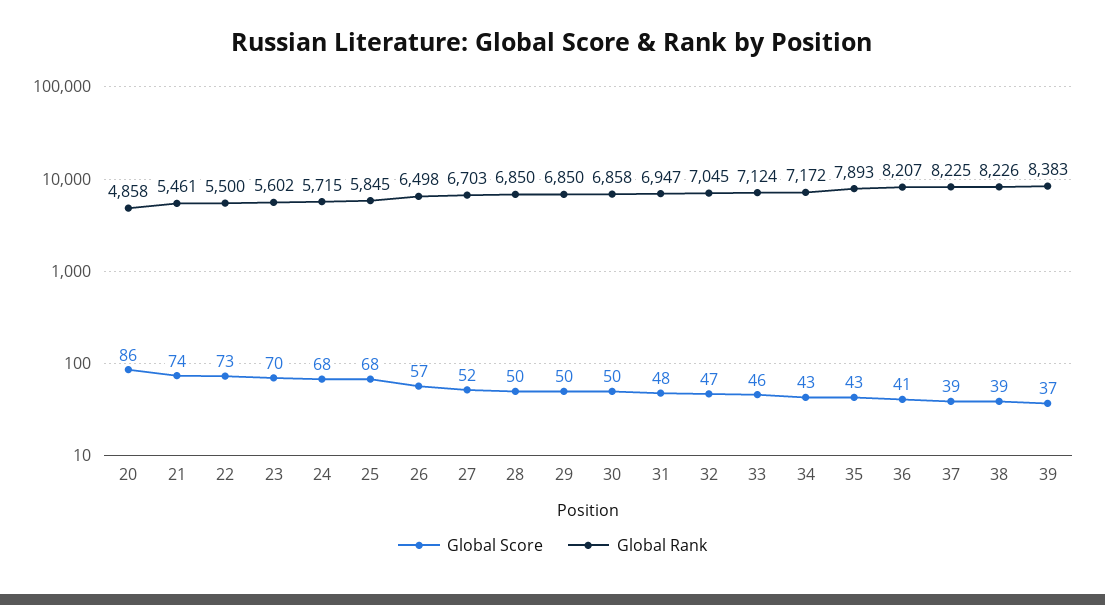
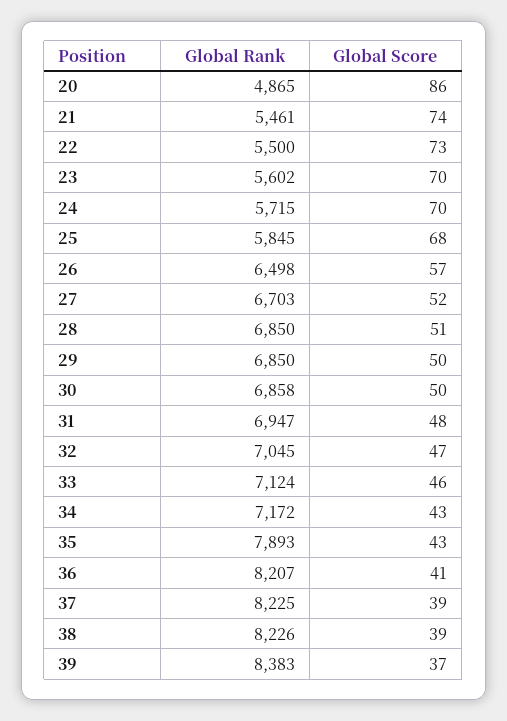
  {
    "Global Score": {
      "20": 86,
      "21": 74,
      "22": 73,
      "23": 70,
-     "24": 68,
+     "24": 70,
      "25": 68,
      "26": 57,
      "27": 52,
-     "28": 50,
+     "28": 51,
      "29": 50,
      "30": 50,
      "31": 48,
      "32": 47,
      "33": 46,
      "34": 43,
      "35": 43,
      "36": 41,
      "37": 39,
      "38": 39,
      "39": 37
    },
    "Global Rank": {
-     "20": 4858,
+     "20": 4865,
      "21": 5461,
      "22": 5500,
      "23": 5602,
      "24": 5715,
      "25": 5845,
      "26": 6498,
      "27": 6703,
      "28": 6850,
      "29": 6850,
      "30": 6858,
      "31": 6947,
      "32": 7045,
      "33": 7124,
      "34": 7172,
      "35": 7893,
      "36": 8207,
      "37": 8225,
      "38": 8226,
      "39": 8383
    }
  }

